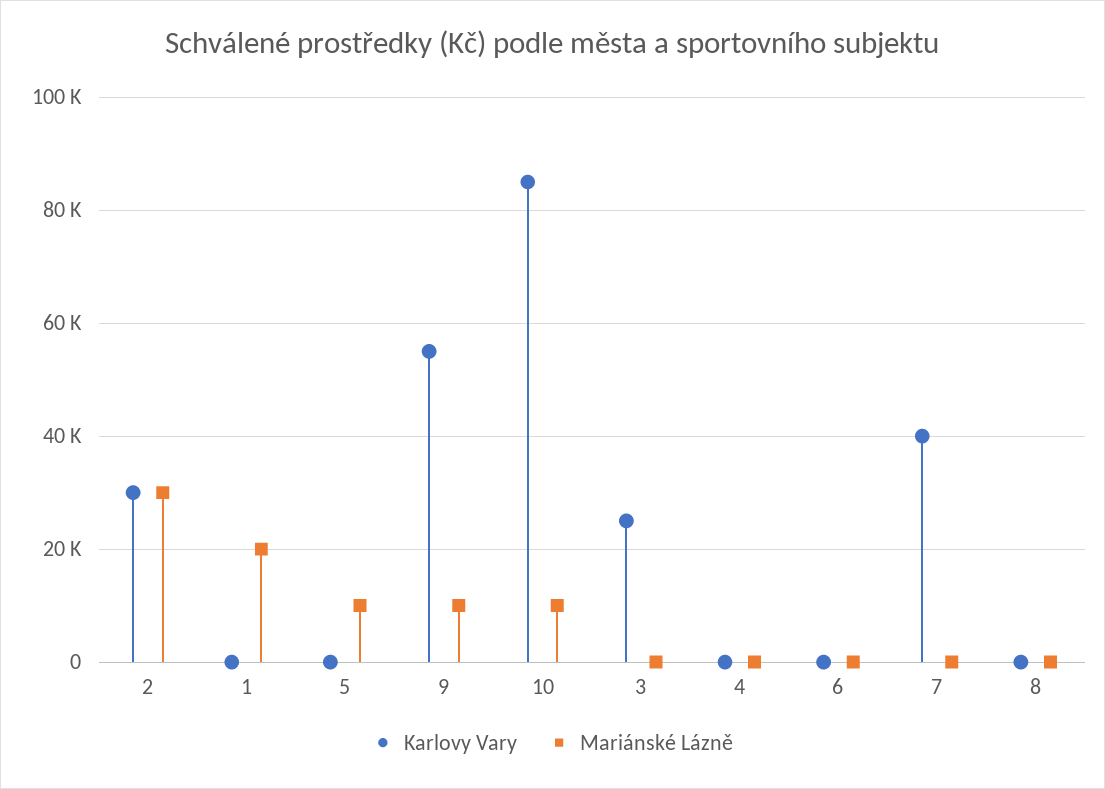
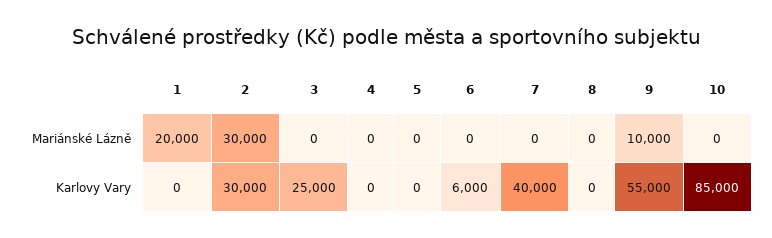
  {
    "Karlovy Vary": {
      "2": 30000,
      "1": 0,
      "5": 0,
      "9": 55000,
      "10": 85000,
      "3": 25000,
      "4": 0,
-     "6": 0,
+     "6": 6000,
      "7": 40000,
      "8": 0
    },
    "Mariánské Lázně": {
      "2": 30000,
      "1": 20000,
-     "5": 10000,
+     "5": 0,
      "9": 10000,
-     "10": 10000,
+     "10": 0,
      "3": 0,
      "4": 0,
      "6": 0,
      "7": 0,
      "8": 0
    }
  }

